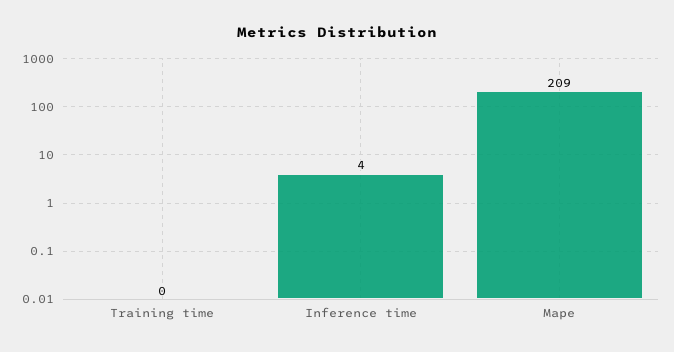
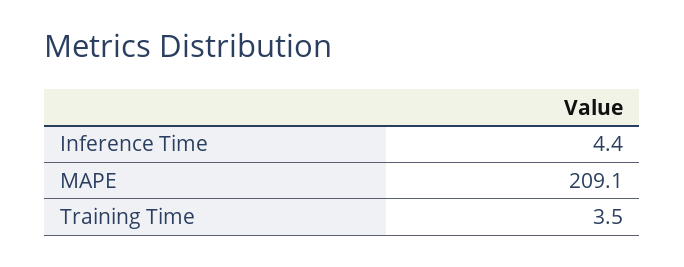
  {
-   "Training time": 0,
+   "Training time": 3.5,
    "Inference time": 4.4,
    "Mape": 209.1
  }

